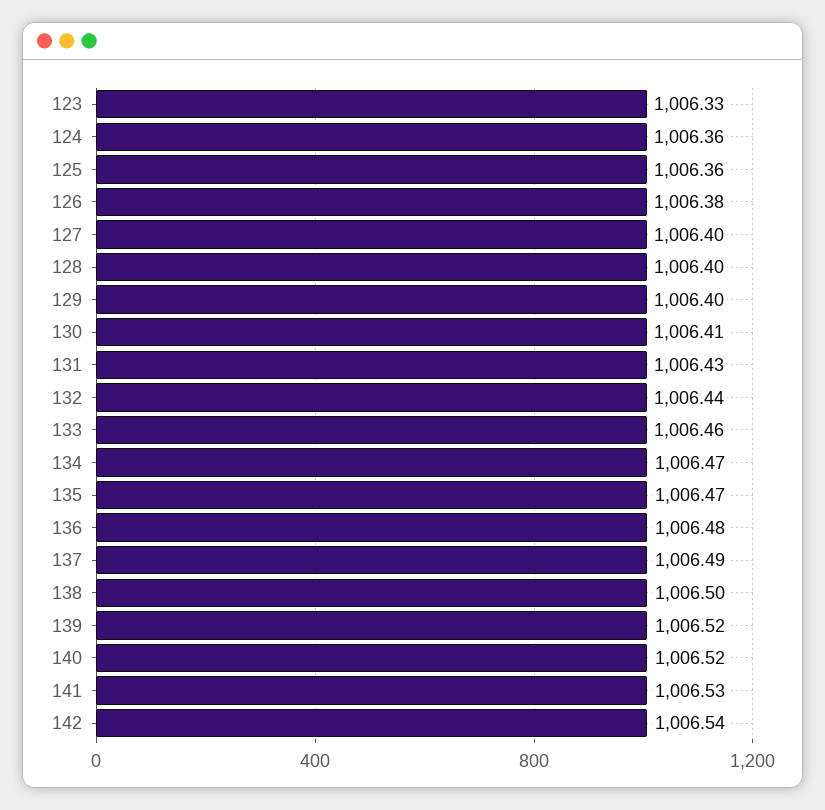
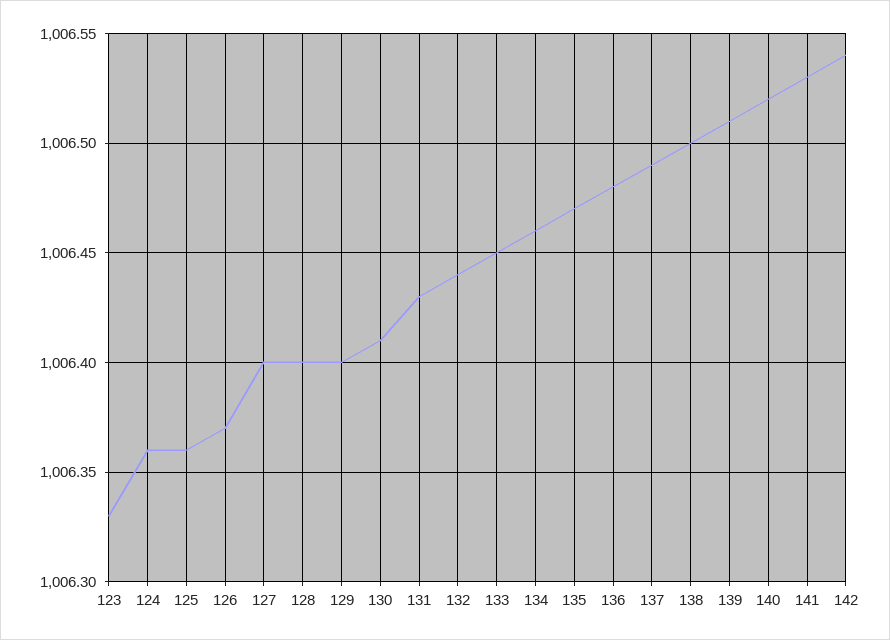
  {
    "123": 1006.33,
    "124": 1006.36,
    "125": 1006.36,
-   "126": 1006.38,
+   "126": 1006.37,
    "127": 1006.4,
    "128": 1006.4,
    "129": 1006.4,
    "130": 1006.41,
    "131": 1006.43,
    "132": 1006.44,
-   "133": 1006.46,
+   "133": 1006.45,
-   "134": 1006.47,
+   "134": 1006.46,
    "135": 1006.47,
    "136": 1006.48,
    "137": 1006.49,
    "138": 1006.5,
-   "139": 1006.52,
+   "139": 1006.51,
    "140": 1006.52,
    "141": 1006.53,
    "142": 1006.54
  }

